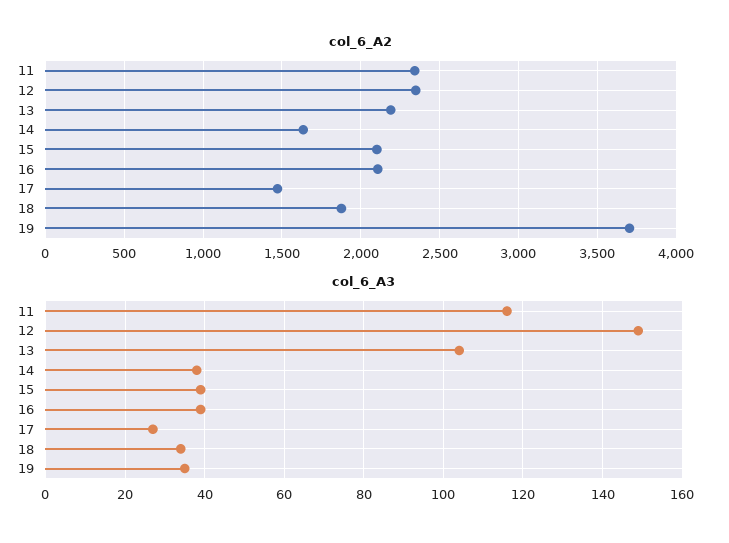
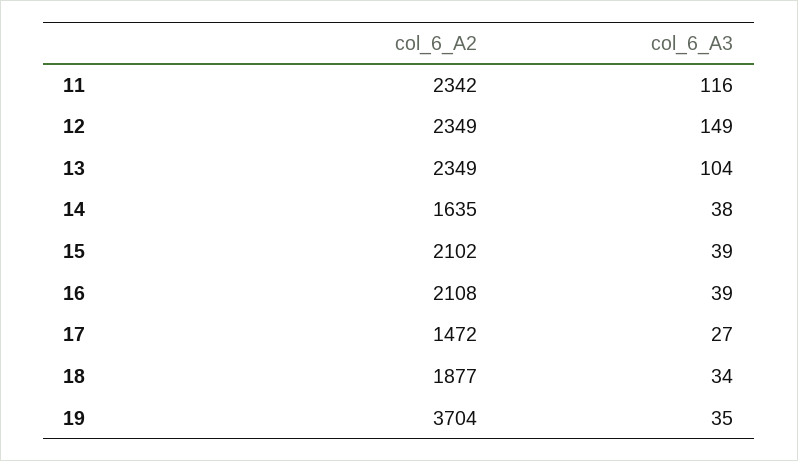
  {
    "col_6_A2": {
      "11": 2342,
      "12": 2349,
-     "13": 2200,
+     "13": 2349,
      "14": 1635,
      "15": 2102,
      "16": 2108,
      "17": 1472,
      "18": 1877,
      "19": 3704
    },
    "col_6_A3": {
      "11": 116,
      "12": 149,
      "13": 104,
      "14": 38,
      "15": 39,
      "16": 39,
      "17": 27,
      "18": 34,
      "19": 35
    }
  }

